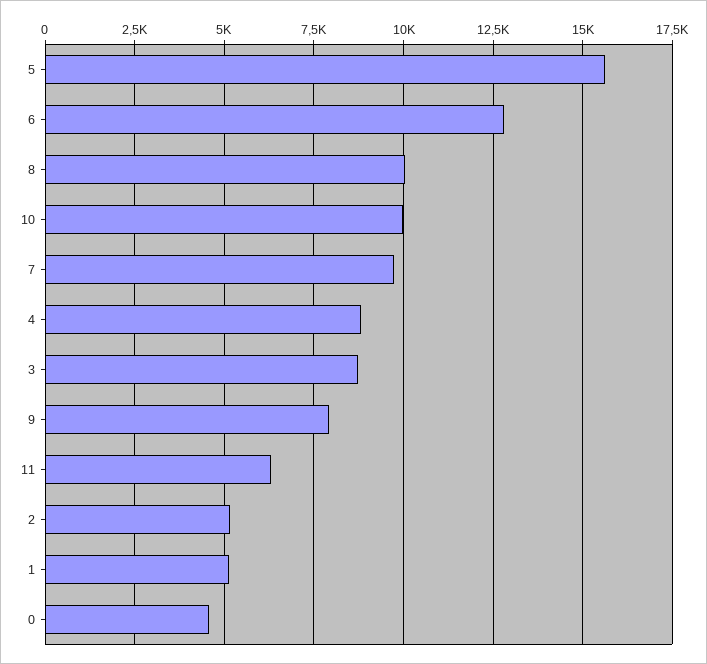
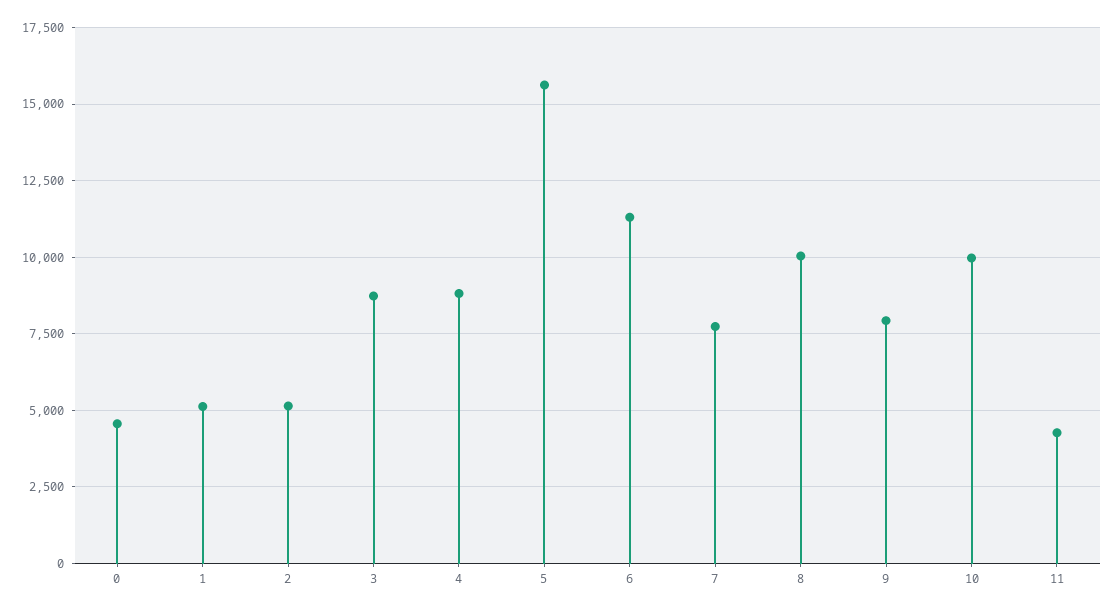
  {
    "5": 15500,
-   "6": 12750,
+   "6": 11250,
    "8": 10000,
    "10": 10000,
-   "7": 9750,
+   "7": 7750,
    "4": 8750,
    "3": 8750,
    "9": 8000,
-   "11": 6250,
+   "11": 4250,
    "2": 5250,
    "1": 5250,
    "0": 4500
  }

